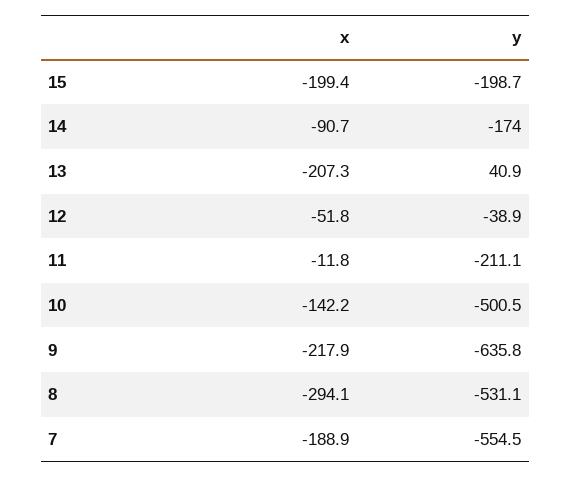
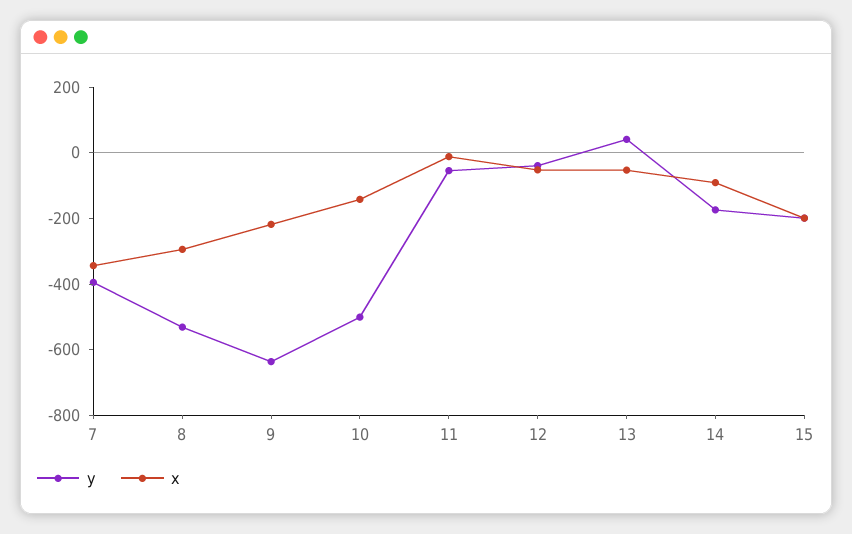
  {
    "x": {
      "15": -199.4,
      "14": -90.7,
-     "13": -207.3,
+     "13": -50,
      "12": -51.8,
      "11": -11.8,
      "10": -142.2,
      "9": -217.9,
      "8": -294.1,
-     "7": -188.9
+     "7": -350
    },
    "y": {
      "15": -198.7,
      "14": -174,
      "13": 40.9,
      "12": -38.9,
-     "11": -211.1,
+     "11": -50,
      "10": -500.5,
      "9": -635.8,
      "8": -531.1,
-     "7": -554.5
+     "7": -400
    }
  }

